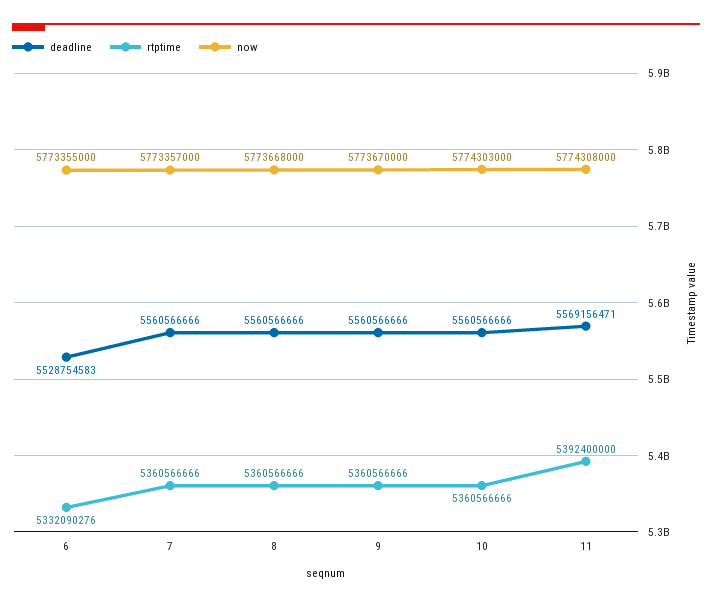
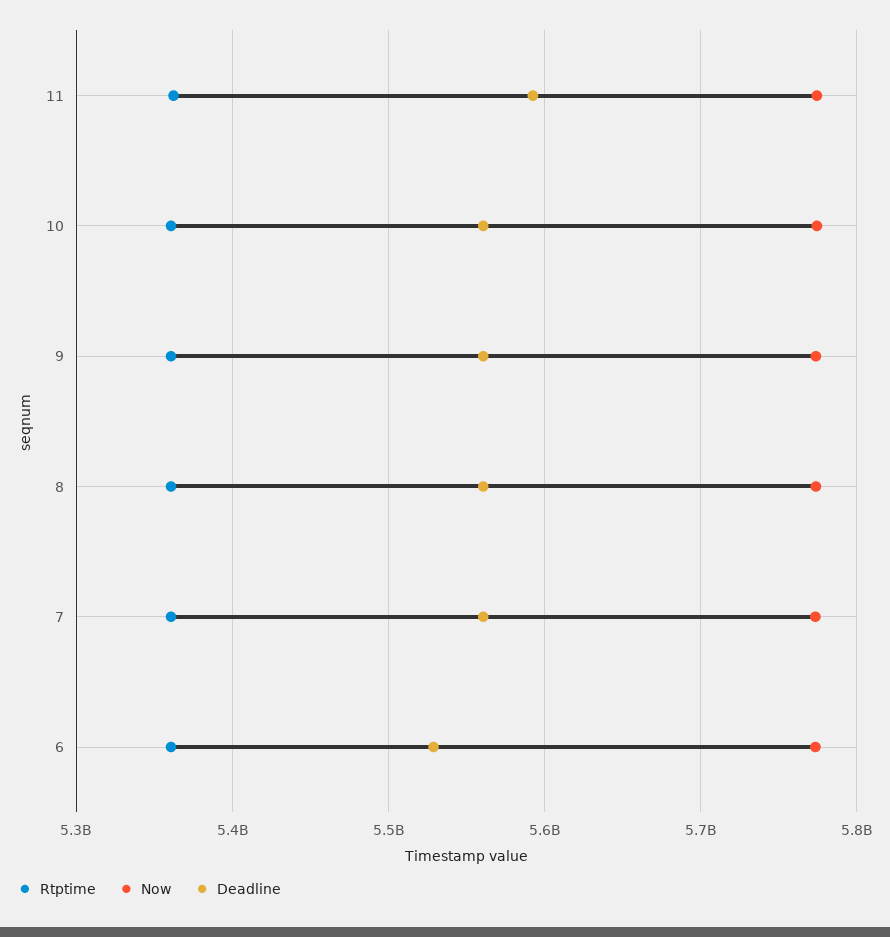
  {
    "deadline": {
      "6": 5528754583,
      "7": 5560566666,
      "8": 5560566666,
      "9": 5560566666,
      "10": 5560566666,
-     "11": 5569156471
+     "11": 5590000000
    },
    "rtptime": {
-     "6": 5332090276,
+     "6": 5360000000,
      "7": 5360566666,
      "8": 5360566666,
      "9": 5360566666,
      "10": 5360566666,
-     "11": 5392400000
+     "11": 5360000000
    },
    "now": {
      "6": 5773355000,
      "7": 5773357000,
      "8": 5773668000,
      "9": 5773670000,
      "10": 5774303000,
      "11": 5774308000
    }
  }

